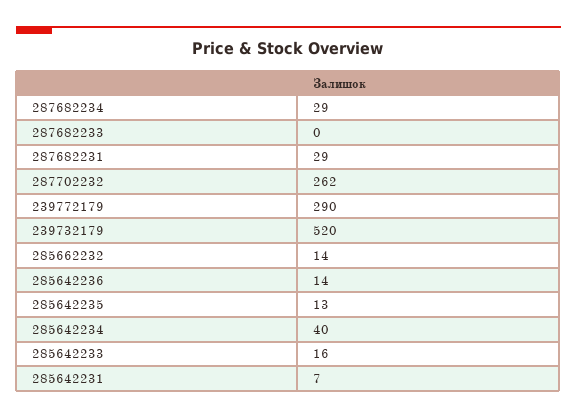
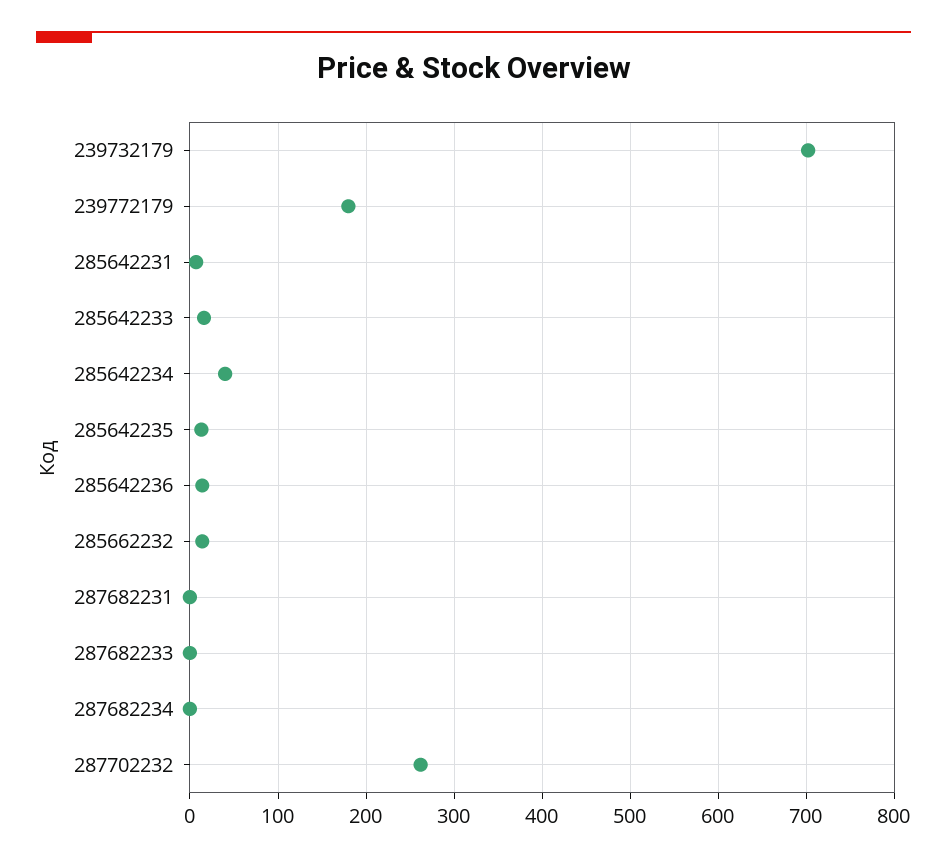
  {
-   "287682234": 29,
+   "287682234": 0,
    "287682233": 0,
-   "287682231": 29,
+   "287682231": 0,
    "287702232": 262,
-   "239772179": 290,
+   "239772179": 180,
-   "239732179": 520,
+   "239732179": 700,
    "285662232": 14,
    "285642236": 14,
    "285642235": 13,
    "285642234": 40,
    "285642233": 16,
    "285642231": 7
  }

